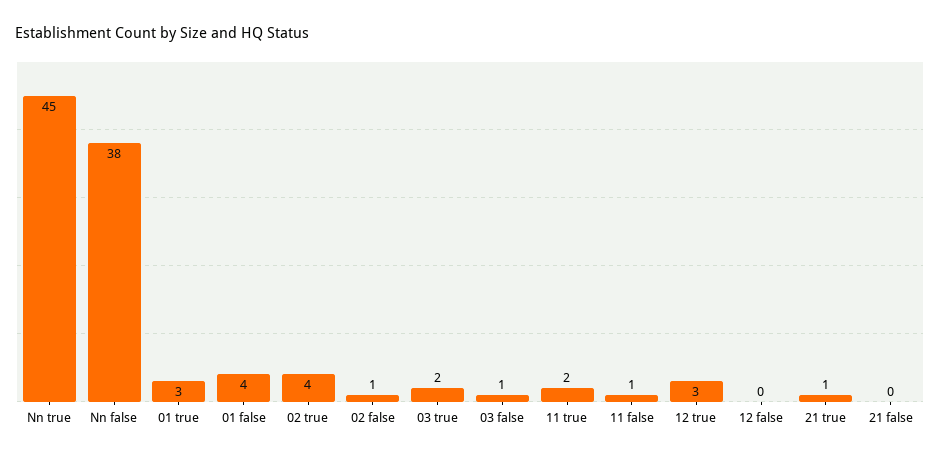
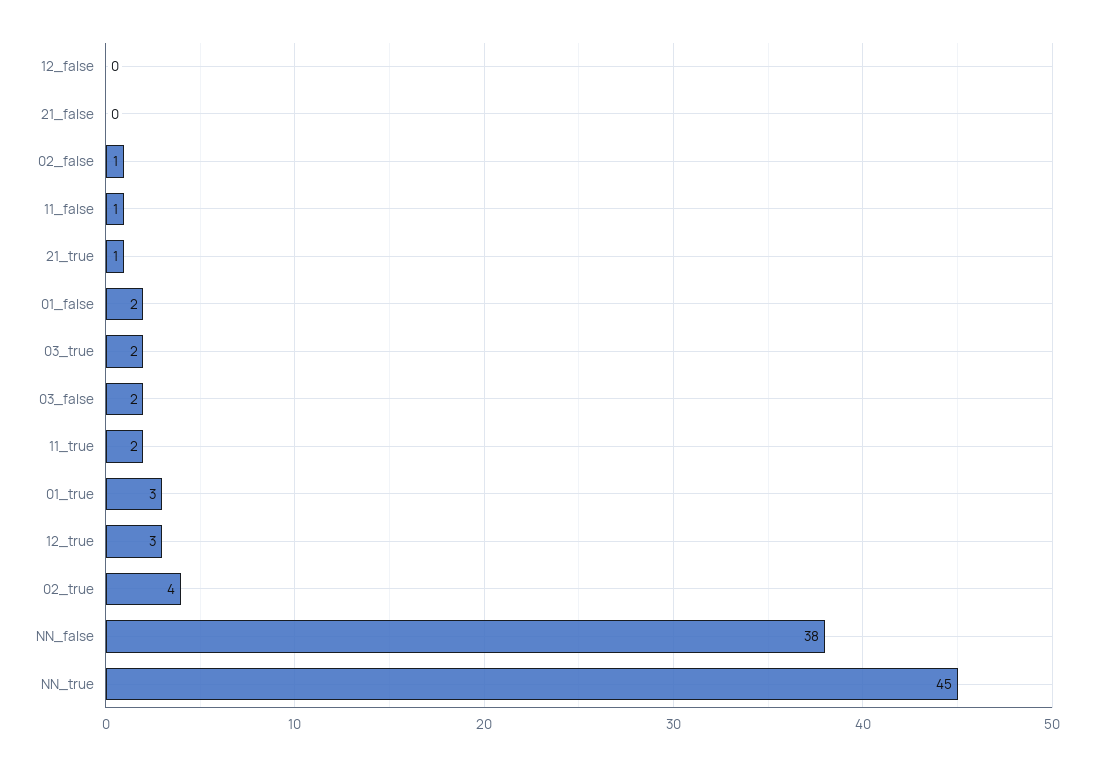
  {
    "Nn true": 45,
    "Nn false": 38,
    "01 true": 3,
-   "01 false": 4,
+   "01 false": 2,
    "02 true": 4,
    "02 false": 1,
    "03 true": 2,
-   "03 false": 1,
+   "03 false": 2,
    "11 true": 2,
    "11 false": 1,
    "12 true": 3,
    "12 false": 0,
    "21 true": 1,
    "21 false": 0
  }

